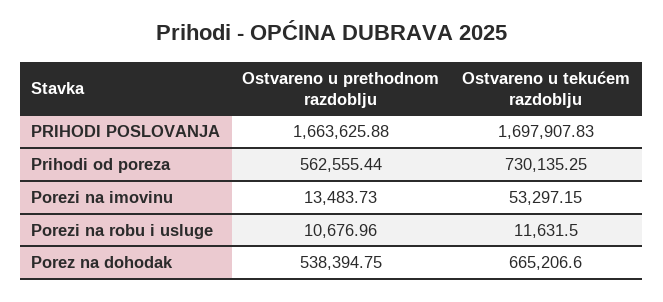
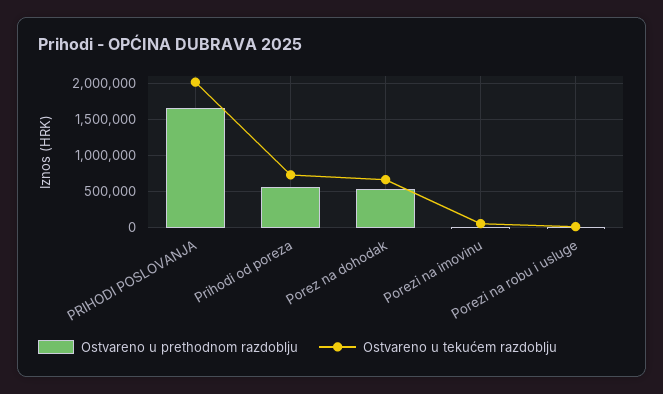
  {
    "Ostvareno u prethodnom razdoblju": {
      "PRIHODI POSLOVANJA": 1663625.88,
      "Prihodi od poreza": 562555.44,
      "Porezi na imovinu": 13483.73,
      "Porezi na robu i usluge": 10676.96,
      "Porez na dohodak": 538394.75
    },
    "Ostvareno u tekućem razdoblju": {
-     "PRIHODI POSLOVANJA": 1697907.83,
+     "PRIHODI POSLOVANJA": 2000000,
      "Prihodi od poreza": 730135.25,
      "Porezi na imovinu": 53297.15,
      "Porezi na robu i usluge": 11631.5,
      "Porez na dohodak": 665206.6
    }
  }

